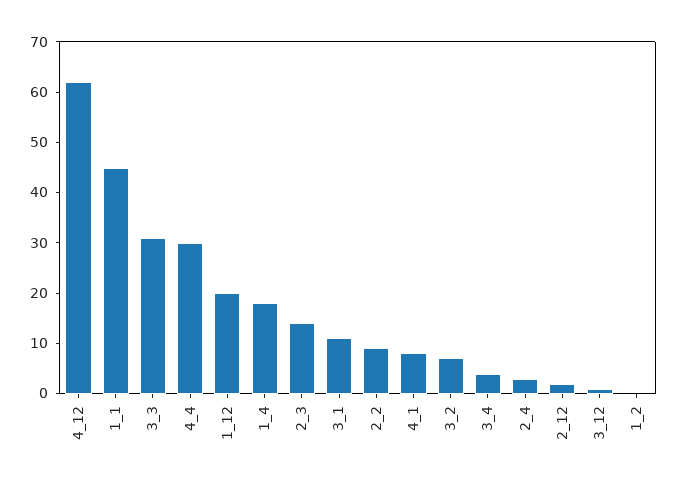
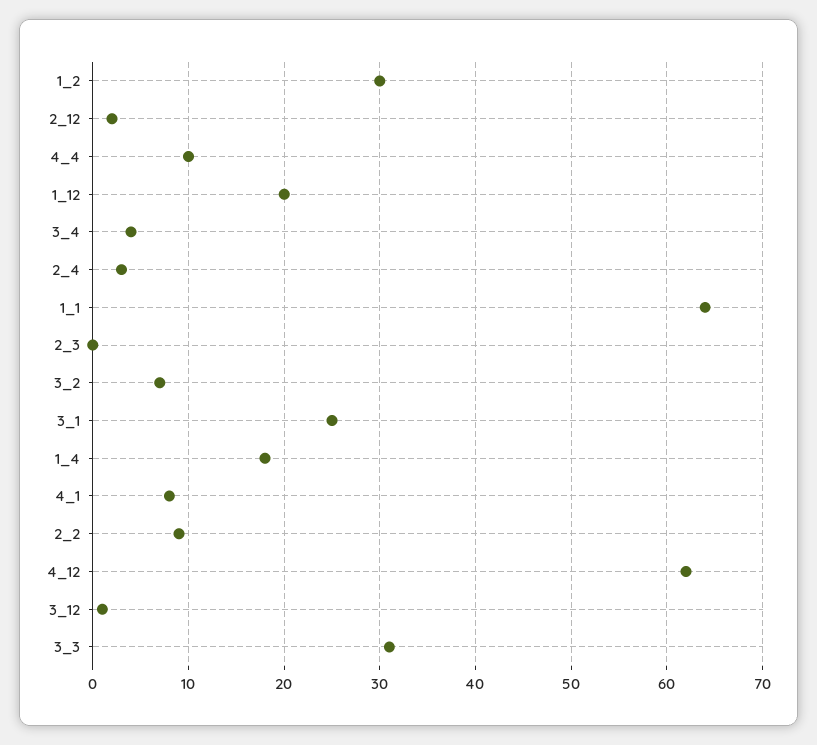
  {
    "4_12": 62,
-   "1_1": 45,
+   "1_1": 64,
    "3_3": 31,
-   "4_4": 30,
+   "4_4": 10,
    "1_12": 20,
    "1_4": 18,
-   "2_3": 15,
+   "2_3": 0,
-   "3_1": 10,
+   "3_1": 25,
    "2_2": 9,
    "4_1": 8,
    "3_2": 7,
    "3_4": 4,
    "2_4": 3,
    "2_12": 2,
    "3_12": 1,
-   "1_2": 0
+   "1_2": 30
  }

